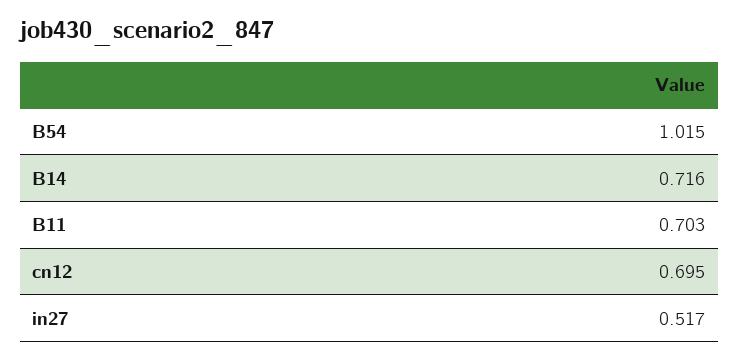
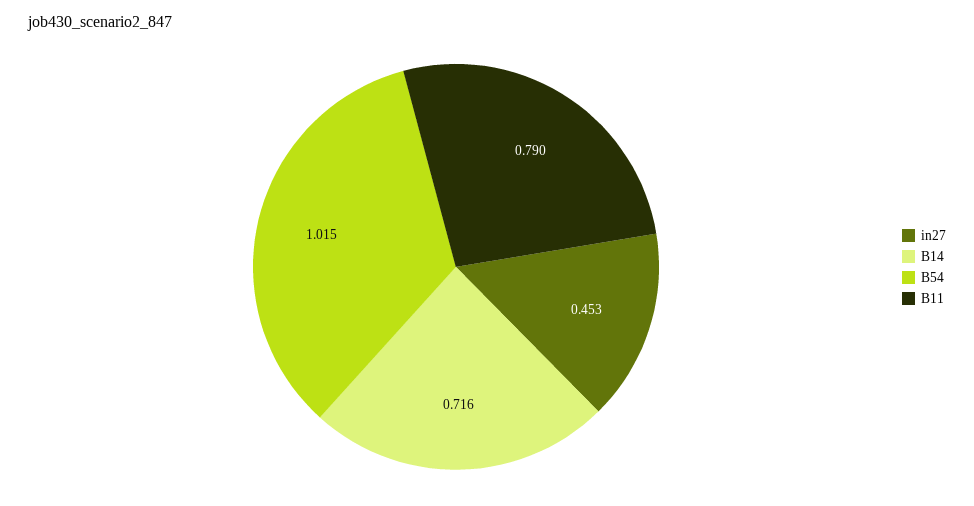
  {
    "B54": 1.015,
    "B14": 0.716,
-   "B11": 0.703,
+   "B11": 0.79,
-   "cn12": 0.695,
-   "in27": 0.517
+   "in27": 0.453
  }

